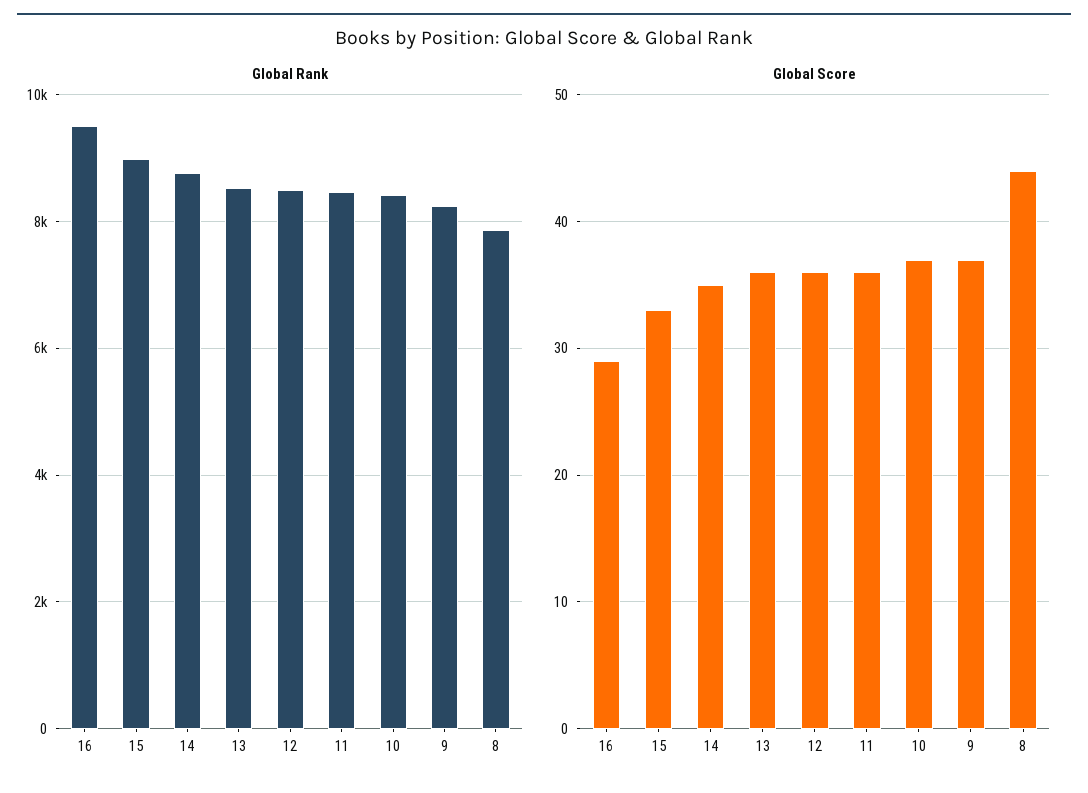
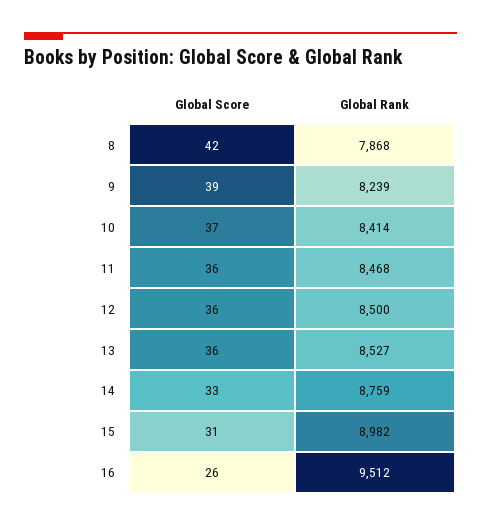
  {
    "Global Rank": {
      "16": 9512,
      "15": 8982,
      "14": 8759,
      "13": 8527,
      "12": 8500,
      "11": 8468,
      "10": 8414,
      "9": 8239,
      "8": 7868
    },
    "Global Score": {
-     "16": 29,
+     "16": 26,
-     "15": 33,
+     "15": 31,
-     "14": 35,
+     "14": 33,
      "13": 36,
      "12": 36,
      "11": 36,
      "10": 37,
-     "9": 37,
+     "9": 39,
-     "8": 44
+     "8": 42
    }
  }

